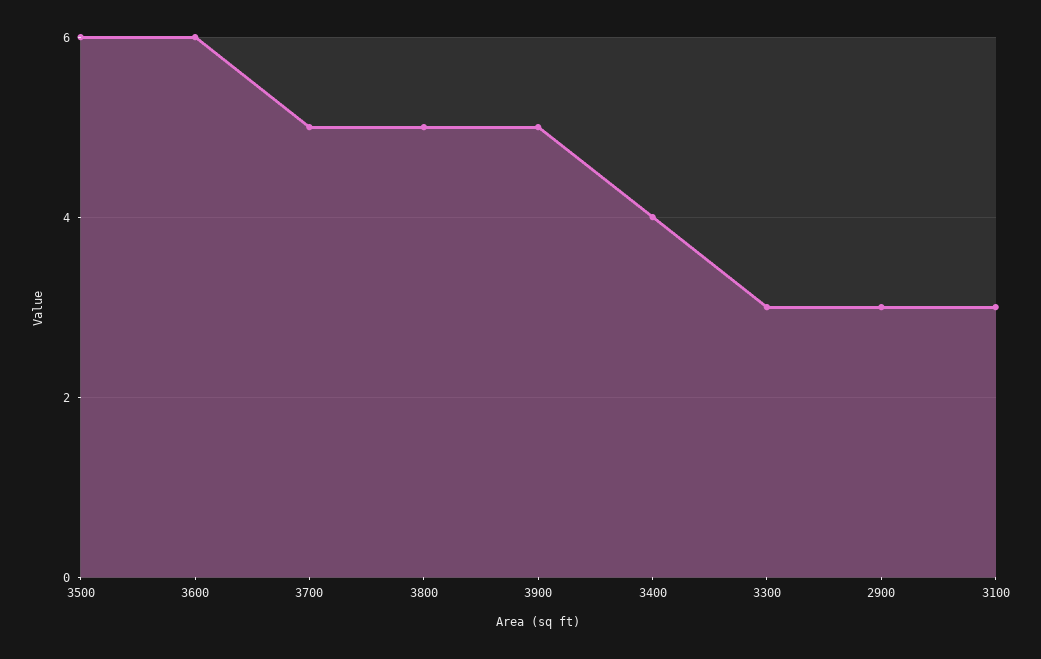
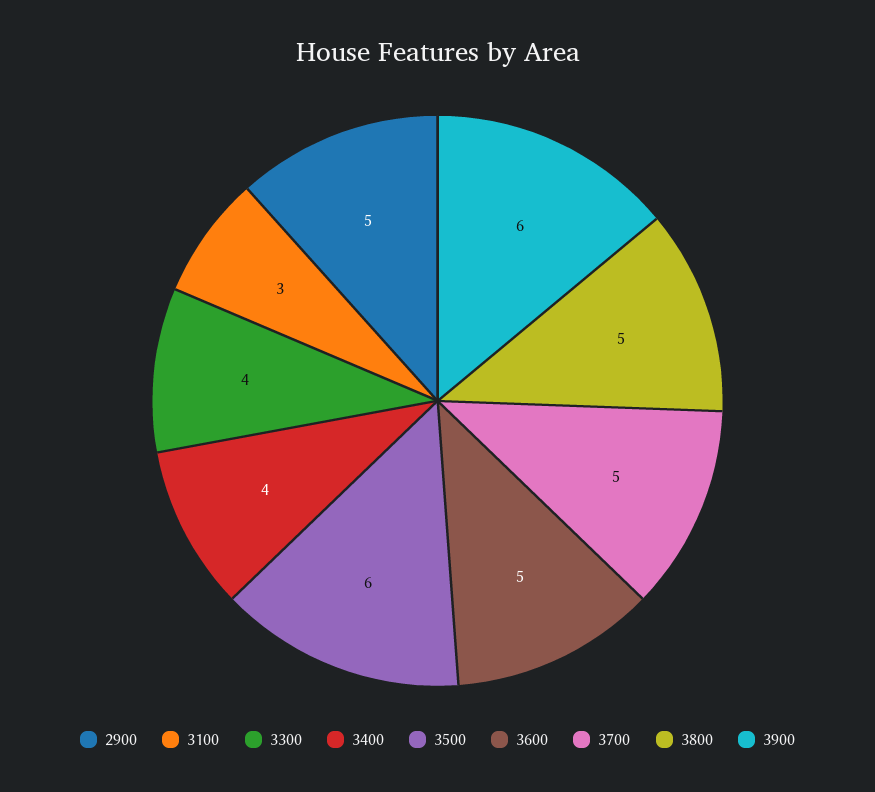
  {
    "3500": 6,
-   "3600": 6,
+   "3600": 5,
    "3700": 5,
    "3800": 5,
-   "3900": 5,
+   "3900": 6,
    "3400": 4,
-   "3300": 3,
+   "3300": 4,
-   "2900": 3,
+   "2900": 5,
    "3100": 3
  }

